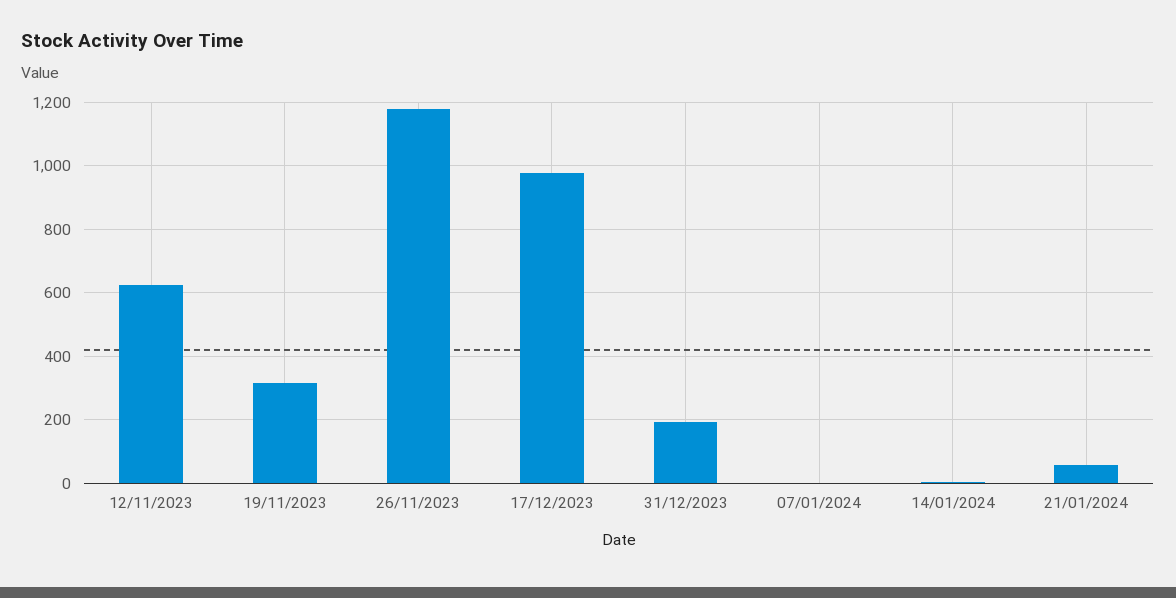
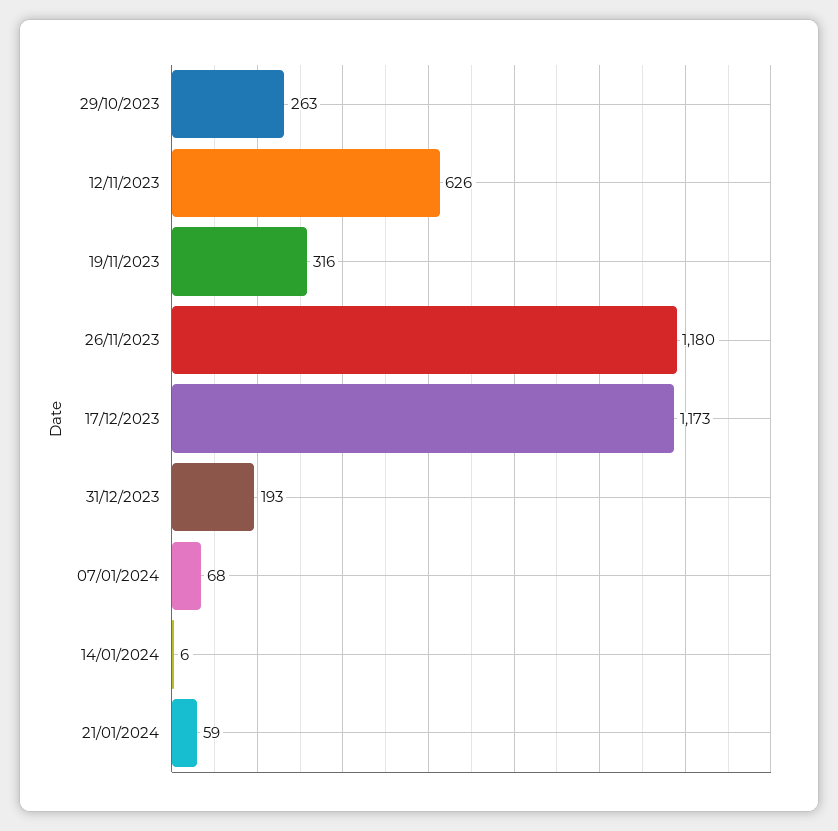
  {
    "12/11/2023": 626,
    "19/11/2023": 316,
    "26/11/2023": 1180,
-   "17/12/2023": 980,
+   "17/12/2023": 1173,
    "31/12/2023": 193,
-   "07/01/2024": 0,
+   "07/01/2024": 68,
    "14/01/2024": 6,
-   "21/01/2024": 59
+   "21/01/2024": 59,
+   "29/10/2023": 263
  }

